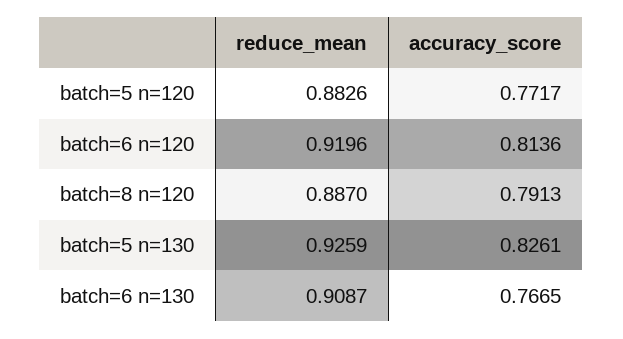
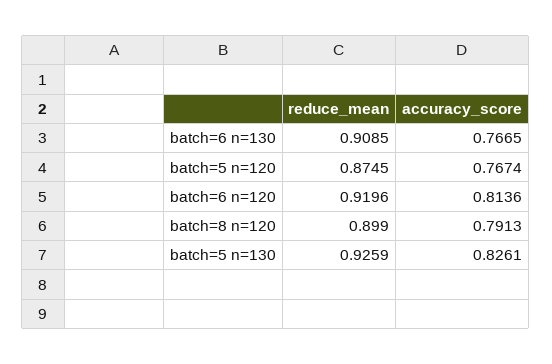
  {
    "reduce_mean": {
-     "batch=5 n=120": 0.8826,
+     "batch=5 n=120": 0.8745,
      "batch=6 n=120": 0.9196,
-     "batch=8 n=120": 0.887,
+     "batch=8 n=120": 0.899,
      "batch=5 n=130": 0.9259,
-     "batch=6 n=130": 0.9087
+     "batch=6 n=130": 0.9085
    },
    "accuracy_score": {
-     "batch=5 n=120": 0.7717,
+     "batch=5 n=120": 0.7674,
      "batch=6 n=120": 0.8136,
      "batch=8 n=120": 0.7913,
      "batch=5 n=130": 0.8261,
      "batch=6 n=130": 0.7665
    }
  }

